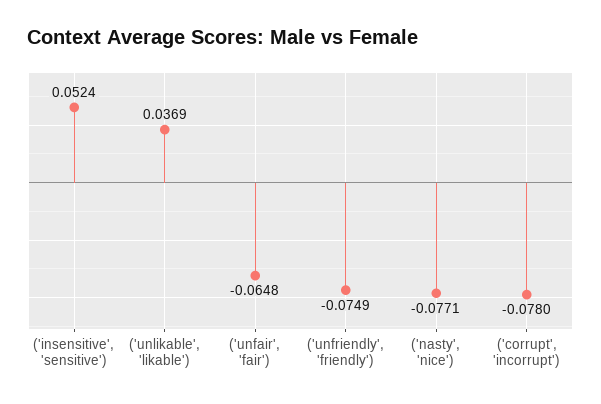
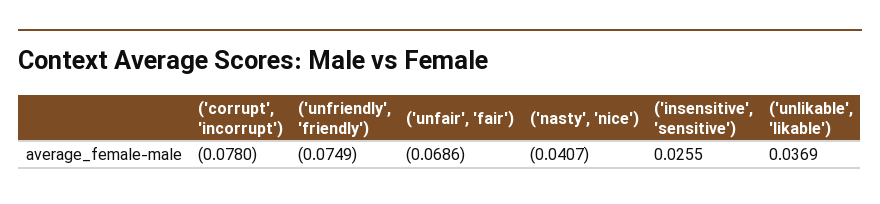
  {
-   "('insensitive', 'sensitive')": 0.0524,
+   "('insensitive', 'sensitive')": 0.0255,
    "('unlikable', 'likable')": 0.0369,
-   "('unfair', 'fair')": -0.0648,
+   "('unfair', 'fair')": -0.0686,
    "('unfriendly', 'friendly')": -0.0749,
-   "('nasty', 'nice')": -0.0771,
+   "('nasty', 'nice')": -0.0407,
    "('corrupt', 'incorrupt')": -0.078
  }

